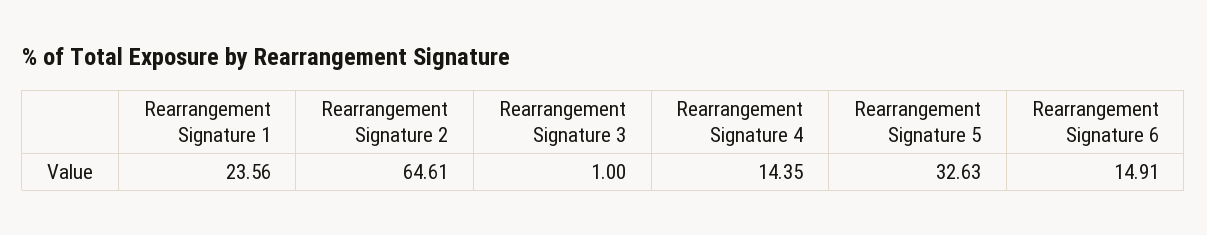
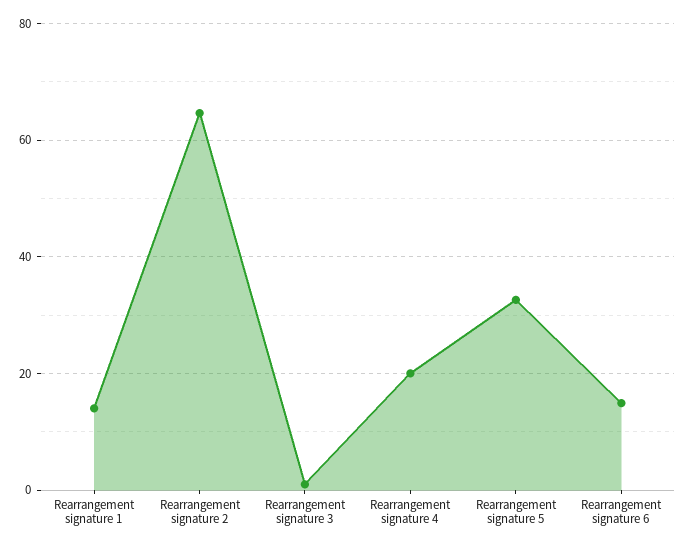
  {
-   "Rearrangement Signature 1": 23.56,
+   "Rearrangement Signature 1": 14,
    "Rearrangement Signature 2": 64.61,
    "Rearrangement Signature 3": 1,
-   "Rearrangement Signature 4": 14.35,
+   "Rearrangement Signature 4": 20,
    "Rearrangement Signature 5": 32.63,
    "Rearrangement Signature 6": 14.91
  }

